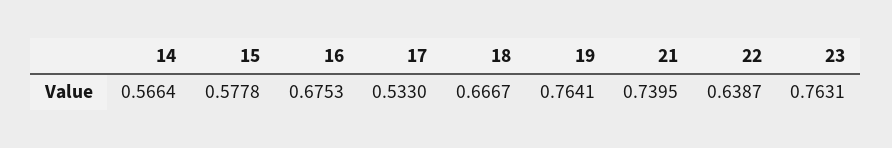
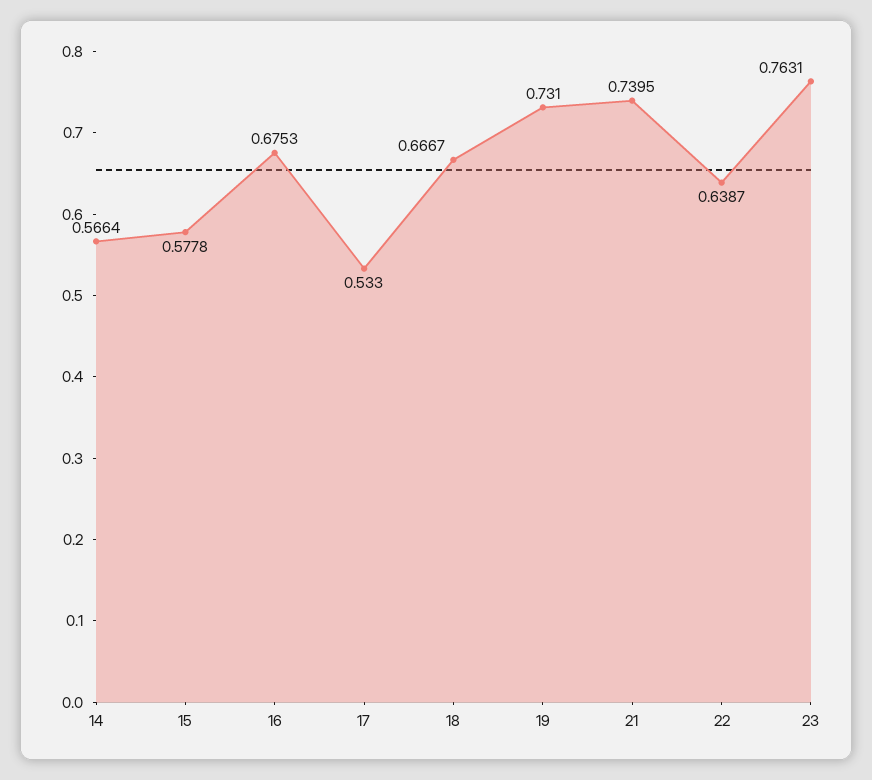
  {
    "14": 0.5664,
    "15": 0.5778,
    "16": 0.6753,
    "17": 0.533,
    "18": 0.6667,
-   "19": 0.7641,
+   "19": 0.731,
    "21": 0.7395,
    "22": 0.6387,
    "23": 0.7631
  }

